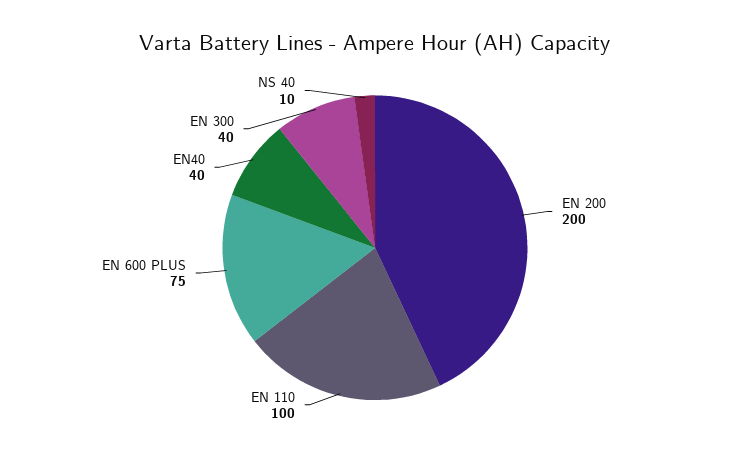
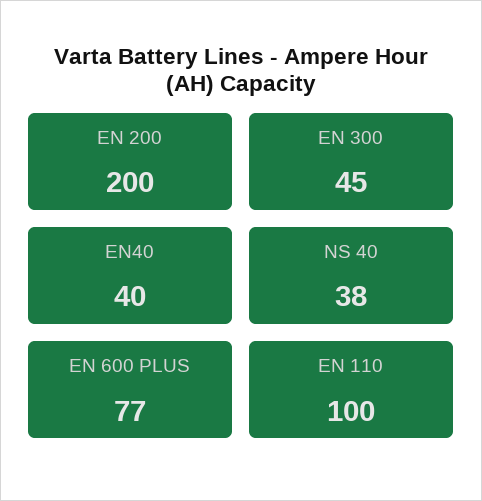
  {
    "EN 200": 200,
    "EN 110": 100,
-   "EN 600 PLUS": 75,
+   "EN 600 PLUS": 77,
    "EN40": 40,
-   "EN 300": 40,
+   "EN 300": 45,
-   "NS 40": 10
+   "NS 40": 38
  }

